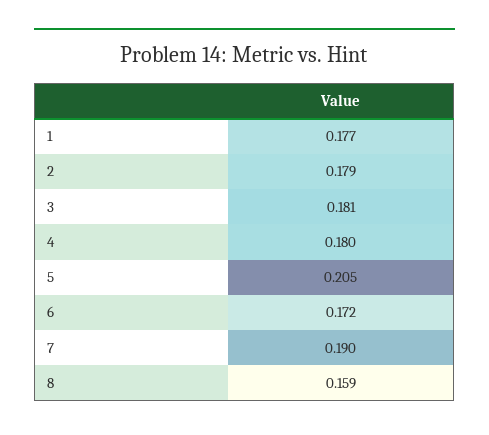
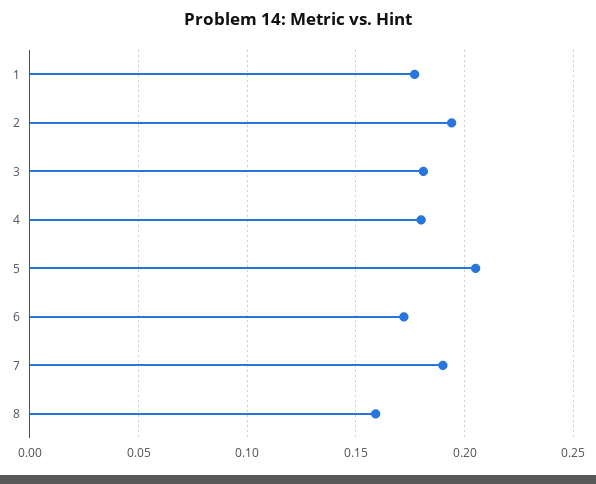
  {
    "1": 0.177,
-   "2": 0.179,
+   "2": 0.195,
    "3": 0.181,
    "4": 0.18,
    "5": 0.205,
    "6": 0.172,
    "7": 0.19,
    "8": 0.159
  }

